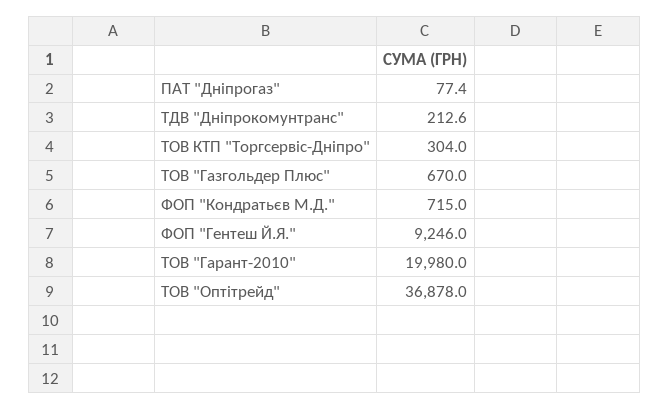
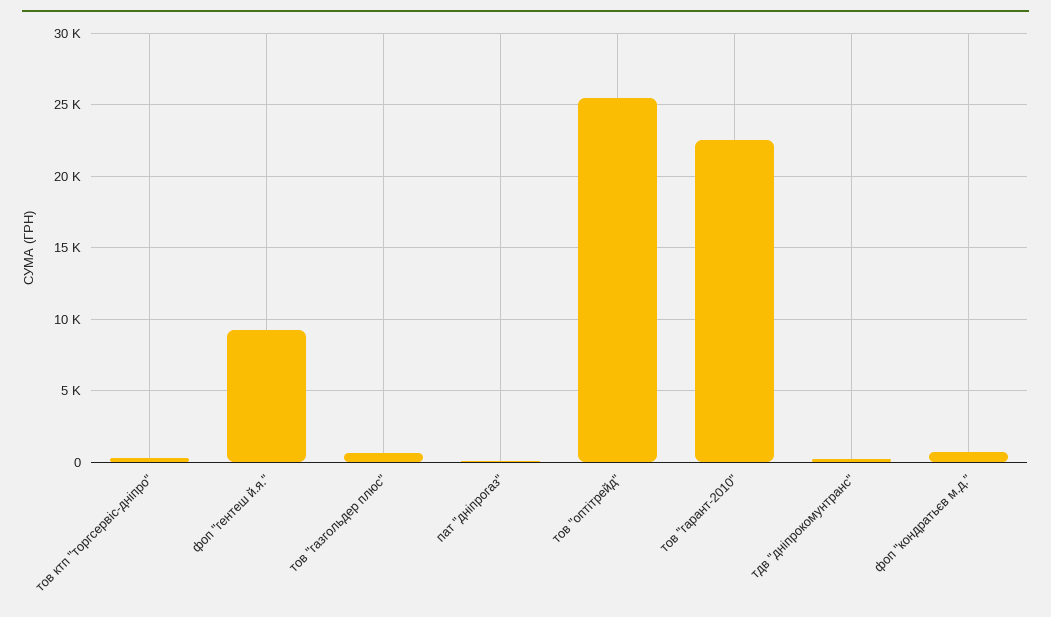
  {
    "ПАТ \"Дніпрогаз\"": 77.4,
    "ТДВ \"Дніпрокомунтранс\"": 212.6,
    "ТОВ КТП \"Торгсервіс-Дніпро\"": 304,
    "ТОВ \"Газгольдер Плюс\"": 670,
    "ФОП \"Кондратьєв М.Д.\"": 715,
    "ФОП \"Гентеш Й.Я.\"": 9246,
-   "ТОВ \"Гарант-2010\"": 19980,
+   "ТОВ \"Гарант-2010\"": 22500,
-   "ТОВ \"Оптітрейд\"": 36878
+   "ТОВ \"Оптітрейд\"": 25500
  }

